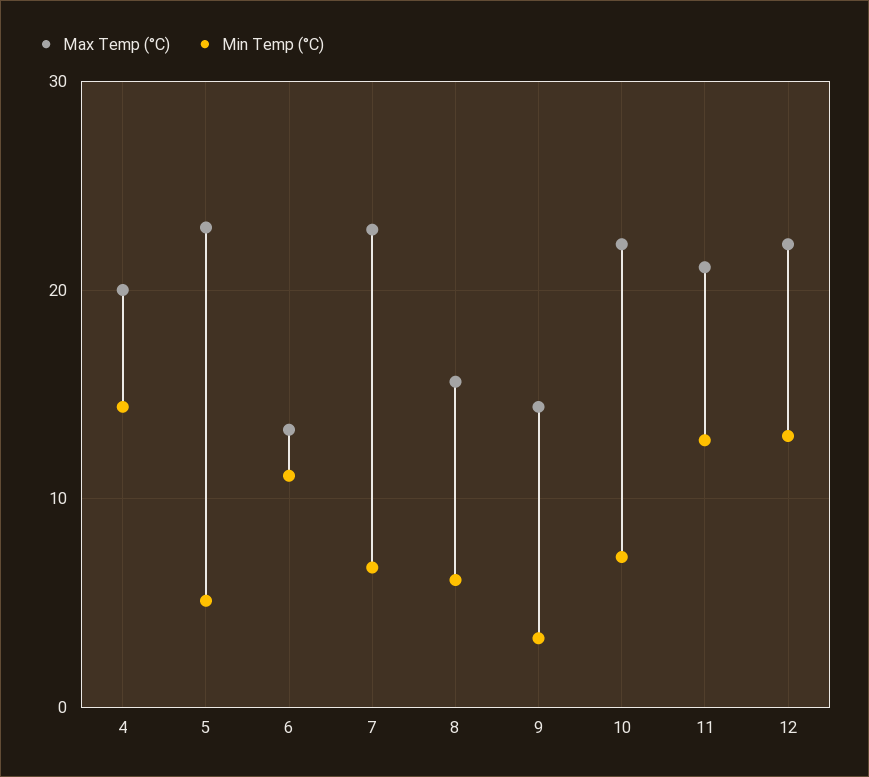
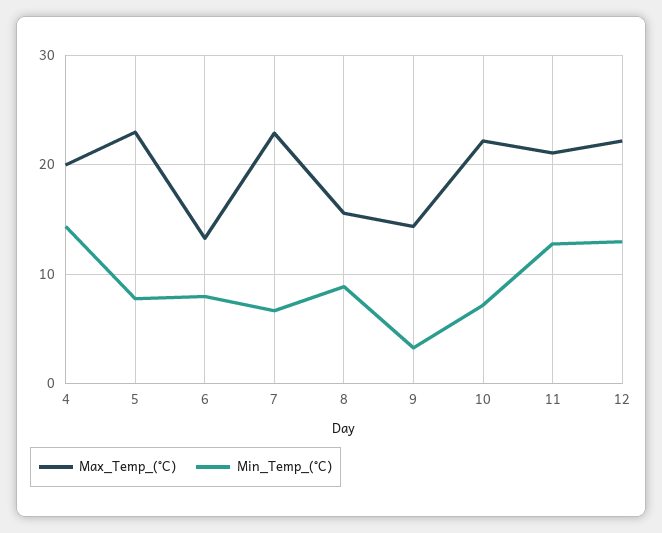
  {
    "Max Temp (°C)": {
      "4": 20,
      "5": 23,
      "6": 13,
      "7": 23,
      "8": 16,
      "9": 14,
      "10": 22,
      "11": 21,
      "12": 22
    },
    "Min Temp (°C)": {
      "4": 14,
-     "5": 5,
+     "5": 8,
-     "6": 11,
+     "6": 8,
      "7": 7,
-     "8": 6,
+     "8": 9,
      "9": 3,
      "10": 7,
      "11": 13,
      "12": 13
    }
  }

